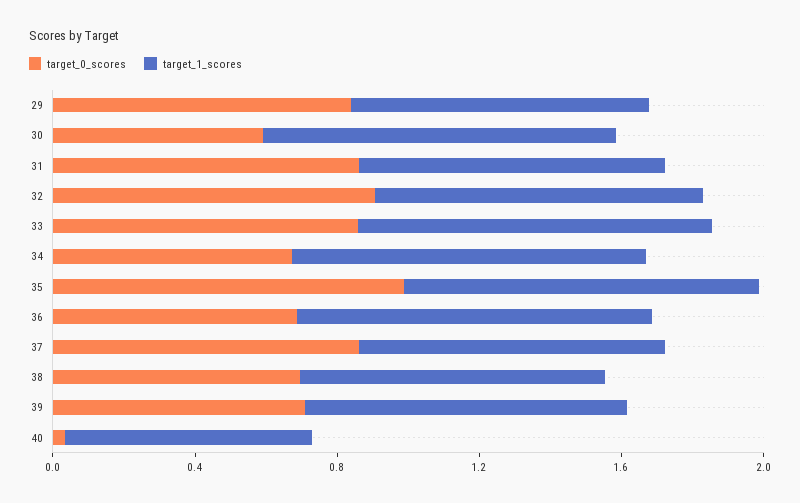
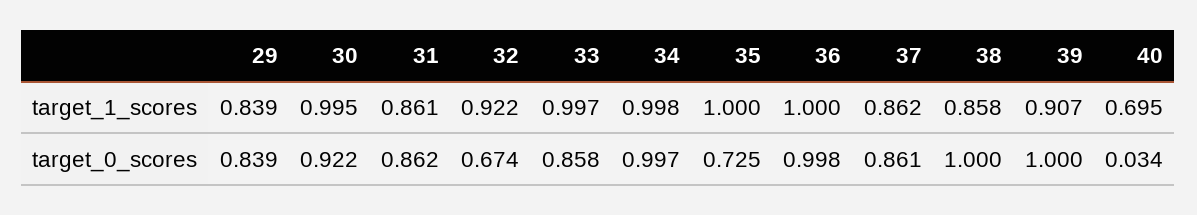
  {
    "target_0_scores": {
      "29": 0.839,
-     "30": 0.6,
+     "30": 0.922,
      "31": 0.862,
-     "32": 0.9,
+     "32": 0.674,
      "33": 0.858,
-     "34": 0.7,
+     "34": 0.997,
-     "35": 1,
+     "35": 0.725,
-     "36": 0.7,
+     "36": 0.998,
      "37": 0.861,
-     "38": 0.7,
+     "38": 1,
-     "39": 0.7,
+     "39": 1,
      "40": 0.034
    },
    "target_1_scores": {
      "29": 0.839,
      "30": 0.995,
      "31": 0.861,
      "32": 0.922,
      "33": 0.997,
      "34": 0.998,
      "35": 1,
      "36": 1,
      "37": 0.862,
      "38": 0.858,
      "39": 0.907,
      "40": 0.695
    }
  }

